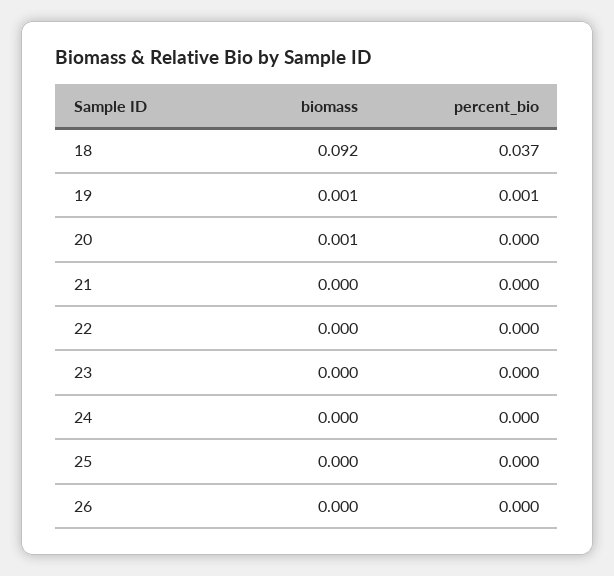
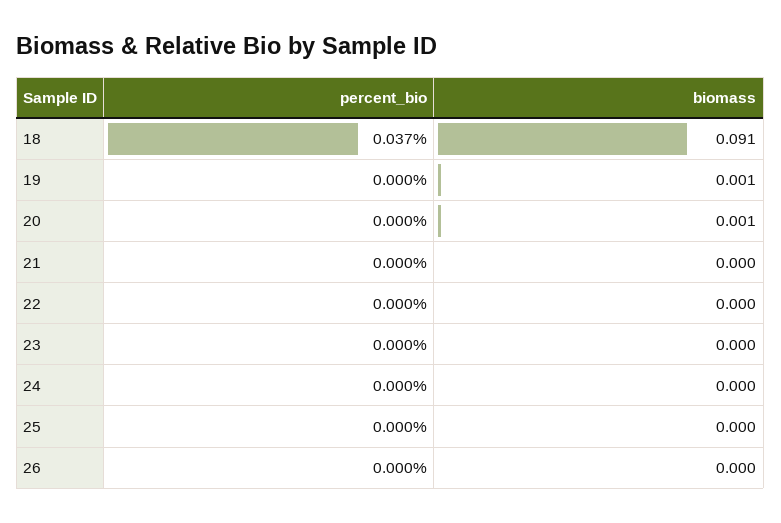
  {
    "biomass": {
-     "18": 0.092,
+     "18": 0.091,
      "19": 0.001,
      "20": 0.001,
      "21": 0,
      "22": 0,
      "23": 0,
      "24": 0,
      "25": 0,
      "26": 0
    },
    "percent_bio": {
      "18": 0.037,
-     "19": 0.001,
+     "19": 0,
      "20": 0,
      "21": 0,
      "22": 0,
      "23": 0,
      "24": 0,
      "25": 0,
      "26": 0
    }
  }

